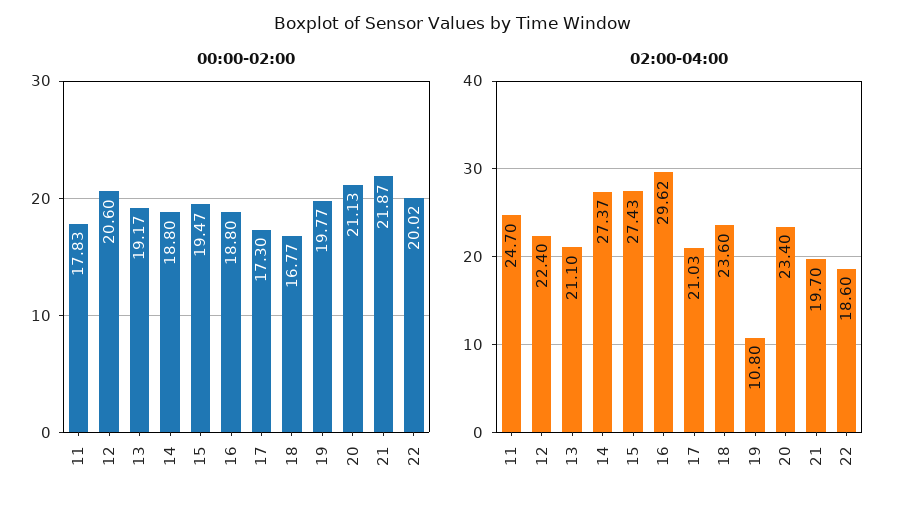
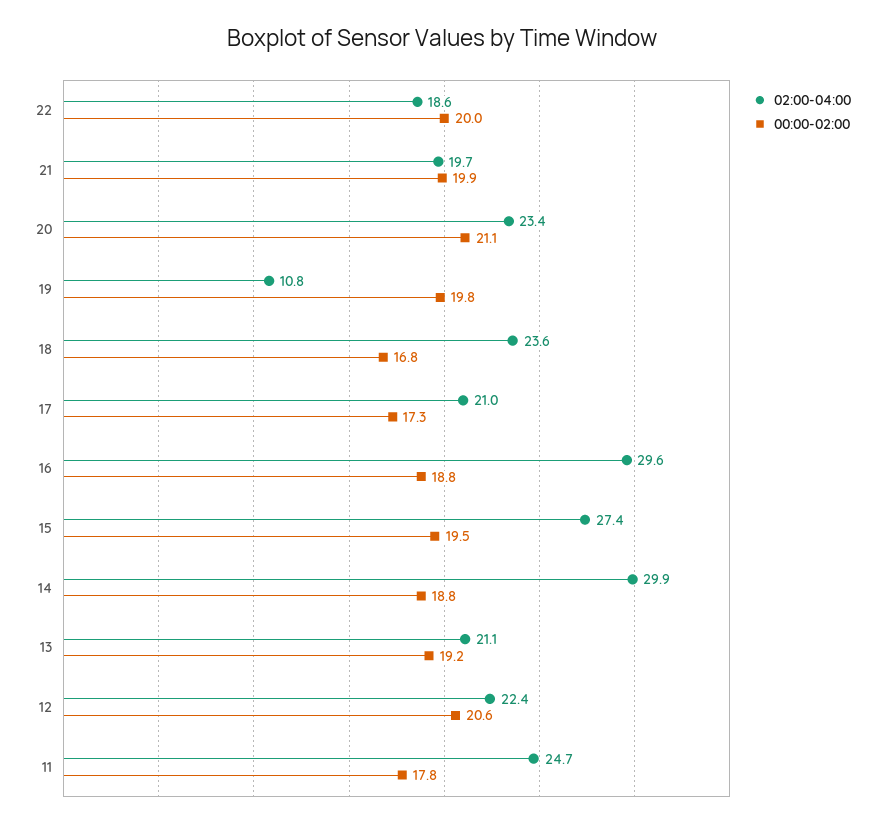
  {
    "00:00-02:00": {
      "11": 17.83,
      "12": 20.6,
      "13": 19.17,
      "14": 18.8,
      "15": 19.47,
      "16": 18.8,
      "17": 17.3,
      "18": 16.77,
      "19": 19.77,
      "20": 21.13,
-     "21": 21.87,
+     "21": 19.9,
      "22": 20.02
    },
    "02:00-04:00": {
      "11": 24.7,
      "12": 22.4,
      "13": 21.1,
-     "14": 27.37,
+     "14": 29.9,
      "15": 27.43,
      "16": 29.62,
      "17": 21.03,
      "18": 23.6,
      "19": 10.8,
      "20": 23.4,
      "21": 19.7,
      "22": 18.6
    }
  }

